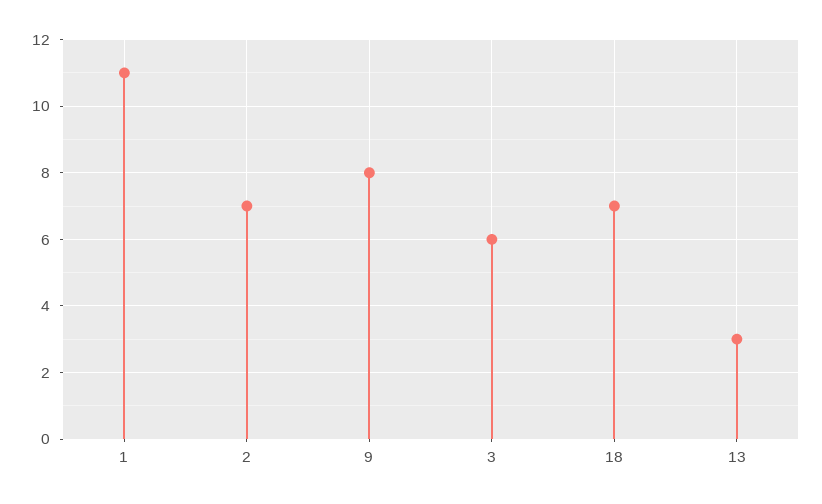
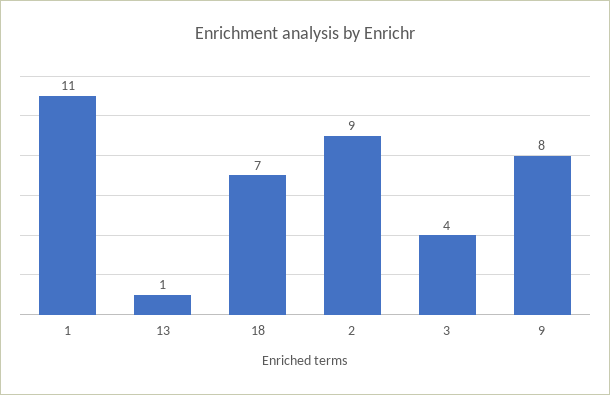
  {
    "1": 11,
-   "2": 7,
+   "2": 9,
    "9": 8,
-   "3": 6,
+   "3": 4,
    "18": 7,
-   "13": 3
+   "13": 1
  }

